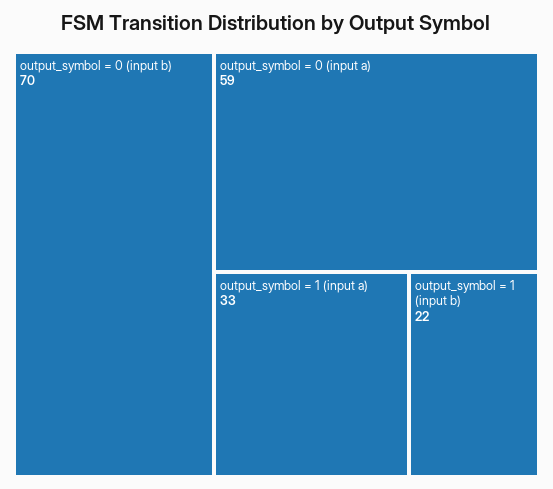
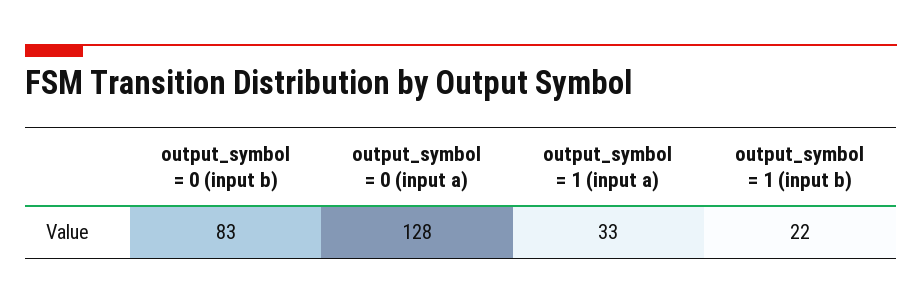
  {
-   "output_symbol = 0 (input b)": 70,
+   "output_symbol = 0 (input b)": 83,
-   "output_symbol = 0 (input a)": 59,
+   "output_symbol = 0 (input a)": 128,
    "output_symbol = 1 (input a)": 33,
    "output_symbol = 1 (input b)": 22
  }

